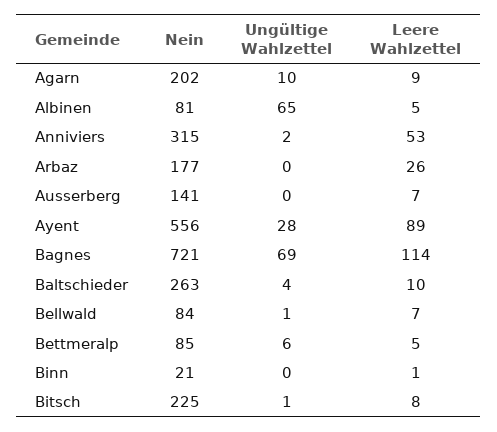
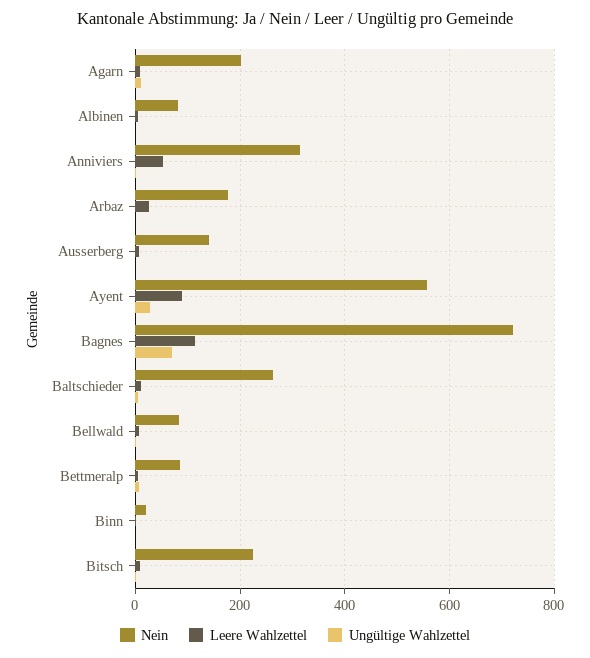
  {
    "Nein": {
      "Agarn": 202,
      "Albinen": 81,
      "Anniviers": 315,
      "Arbaz": 177,
      "Ausserberg": 141,
      "Ayent": 556,
      "Bagnes": 721,
      "Baltschieder": 263,
      "Bellwald": 84,
      "Bettmeralp": 85,
      "Binn": 21,
      "Bitsch": 225
    },
    "Ungültige Wahlzettel": {
      "Agarn": 10,
-     "Albinen": 65,
+     "Albinen": 0,
      "Anniviers": 2,
      "Arbaz": 0,
      "Ausserberg": 0,
      "Ayent": 28,
      "Bagnes": 69,
      "Baltschieder": 4,
      "Bellwald": 1,
      "Bettmeralp": 6,
      "Binn": 0,
      "Bitsch": 1
    },
    "Leere Wahlzettel": {
      "Agarn": 9,
      "Albinen": 5,
      "Anniviers": 53,
      "Arbaz": 26,
      "Ausserberg": 7,
      "Ayent": 89,
      "Bagnes": 114,
      "Baltschieder": 10,
      "Bellwald": 7,
      "Bettmeralp": 5,
      "Binn": 1,
      "Bitsch": 8
    }
  }

